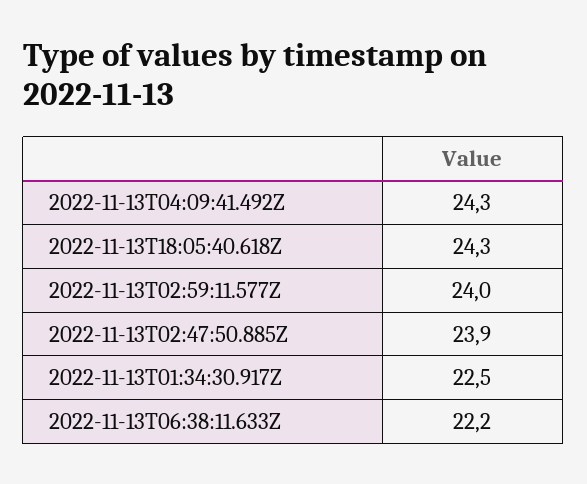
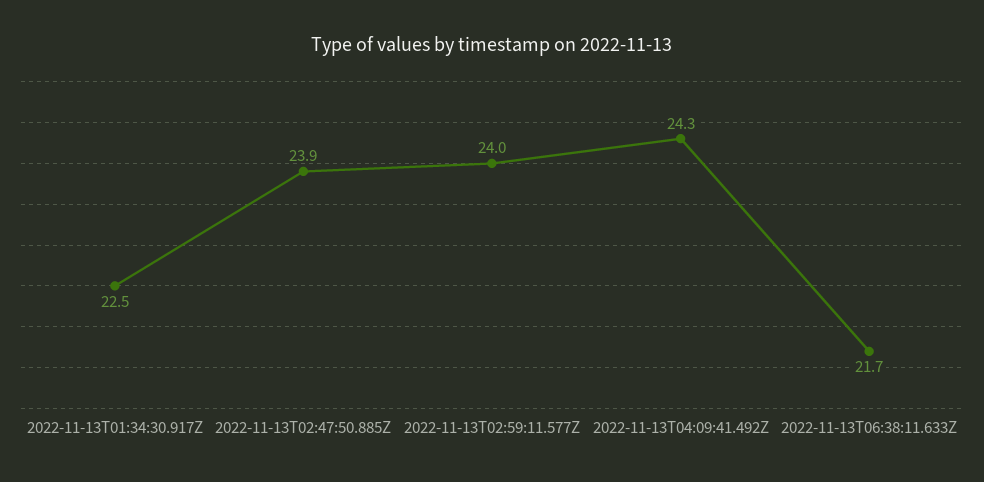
  {
    "2022-11-13T04:09:41.492Z": 24.3,
-   "2022-11-13T18:05:40.618Z": 24.3,
    "2022-11-13T02:59:11.577Z": 24,
    "2022-11-13T02:47:50.885Z": 23.9,
    "2022-11-13T01:34:30.917Z": 22.5,
-   "2022-11-13T06:38:11.633Z": 22.2
+   "2022-11-13T06:38:11.633Z": 21.7
  }

